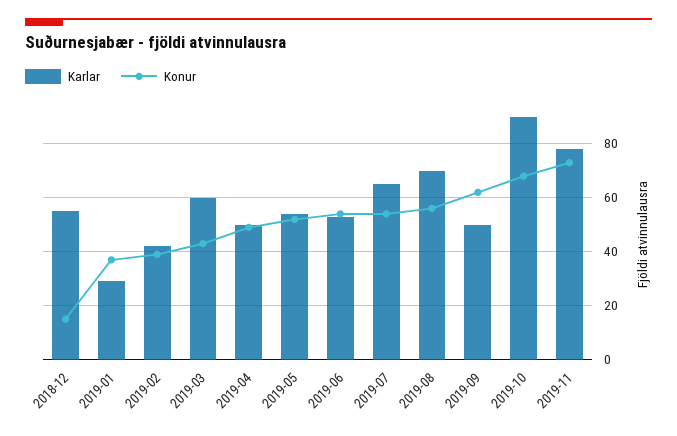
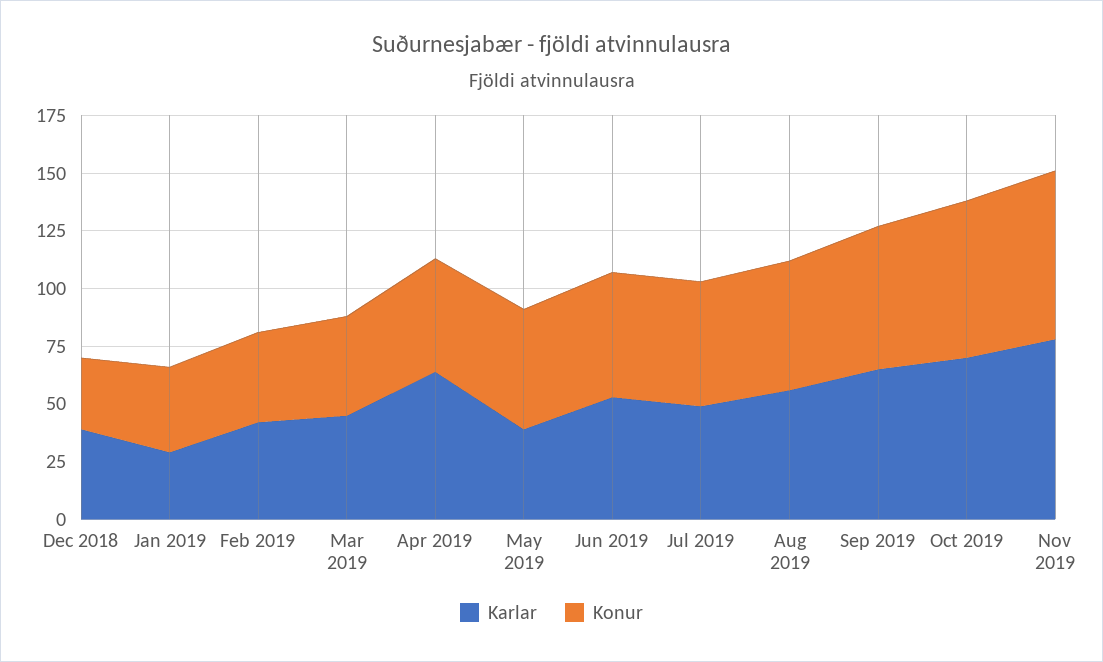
  {
    "Karlar": {
-     "2018-12": 55,
+     "2018-12": 40,
      "2019-01": 30,
      "2019-02": 40,
-     "2019-03": 60,
+     "2019-03": 45,
-     "2019-04": 50,
+     "2019-04": 65,
-     "2019-05": 55,
+     "2019-05": 40,
      "2019-06": 55,
-     "2019-07": 65,
+     "2019-07": 50,
-     "2019-08": 70,
+     "2019-08": 55,
-     "2019-09": 50,
+     "2019-09": 65,
-     "2019-10": 90,
+     "2019-10": 70,
      "2019-11": 80
    },
    "Konur": {
-     "2018-12": 15,
+     "2018-12": 30,
      "2019-01": 35,
      "2019-02": 40,
      "2019-03": 45,
      "2019-04": 50,
      "2019-05": 50,
      "2019-06": 55,
      "2019-07": 55,
      "2019-08": 55,
      "2019-09": 60,
      "2019-10": 70,
      "2019-11": 75
    }
  }

